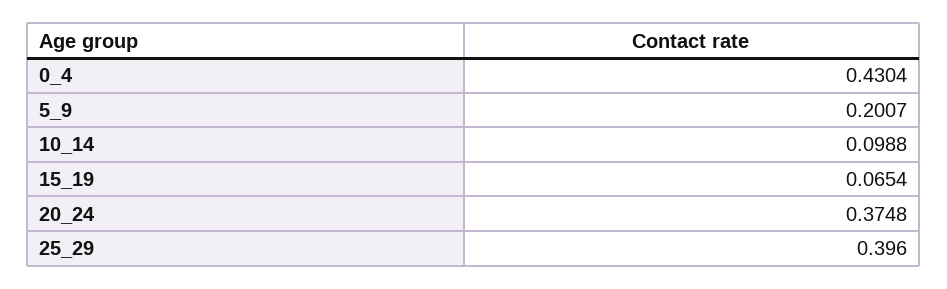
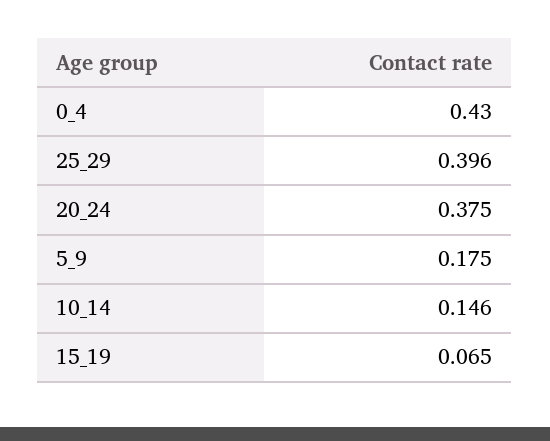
  {
    "0_4": 0.4304,
-   "5_9": 0.2007,
+   "5_9": 0.175,
-   "10_14": 0.0988,
+   "10_14": 0.146,
    "15_19": 0.0654,
    "20_24": 0.3748,
    "25_29": 0.396
  }

